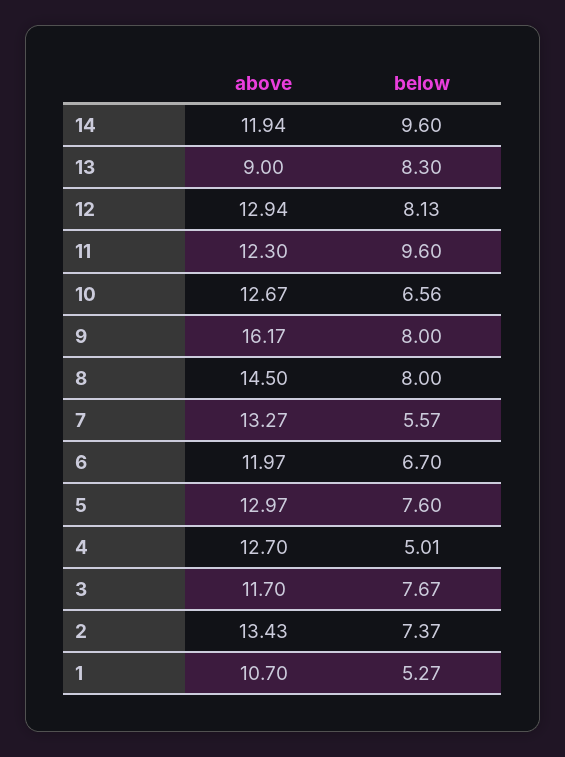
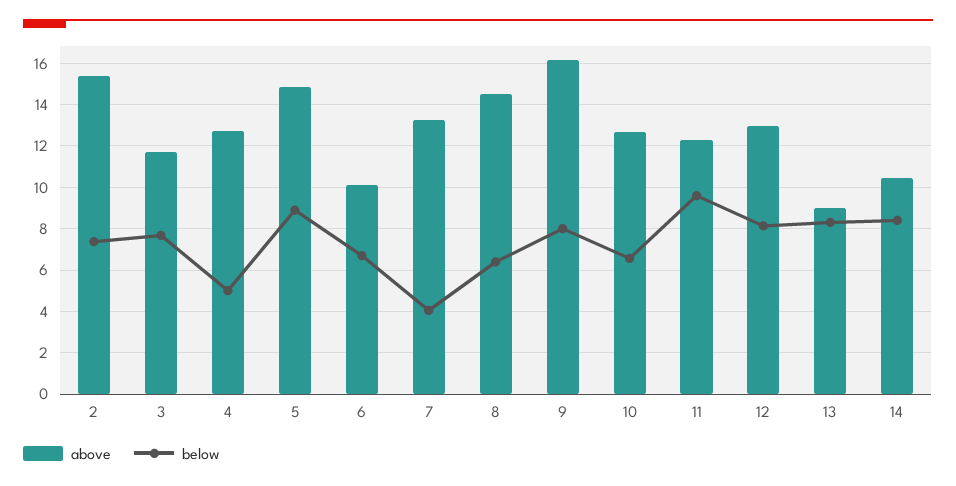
  {
    "above": {
-     "14": 11.94,
+     "14": 10.5,
      "13": 9,
      "12": 12.94,
      "11": 12.3,
      "10": 12.67,
      "9": 16.17,
      "8": 14.5,
      "7": 13.27,
-     "6": 11.97,
+     "6": 10,
-     "5": 12.97,
+     "5": 15,
      "4": 12.7,
      "3": 11.7,
-     "2": 13.43,
+     "2": 15.5
-     "1": 10.7
    },
    "below": {
-     "14": 9.6,
+     "14": 8.5,
      "13": 8.3,
      "12": 8.13,
      "11": 9.6,
      "10": 6.56,
      "9": 8,
-     "8": 8,
+     "8": 6.5,
-     "7": 5.57,
+     "7": 4,
      "6": 6.7,
-     "5": 7.6,
+     "5": 9,
      "4": 5.01,
      "3": 7.67,
-     "2": 7.37,
+     "2": 7.37
-     "1": 5.27
    }
  }

